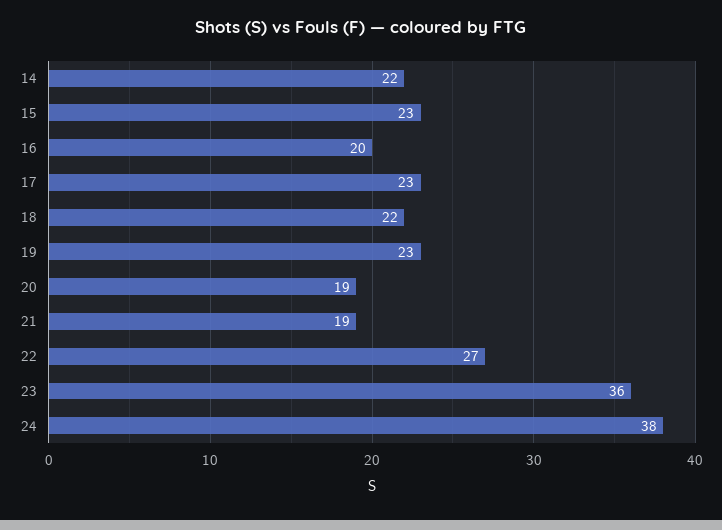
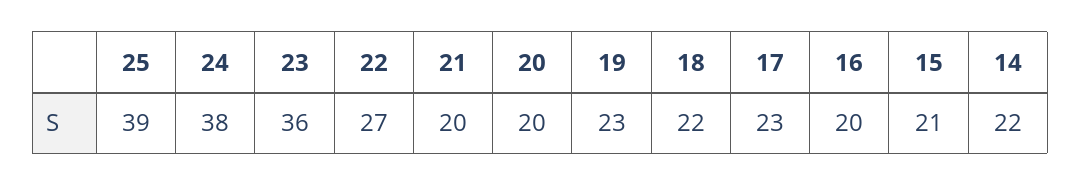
  {
    "14": 22,
-   "15": 23,
+   "15": 21,
    "16": 20,
    "17": 23,
    "18": 22,
    "19": 23,
-   "20": 19,
+   "20": 20,
-   "21": 19,
+   "21": 20,
    "22": 27,
    "23": 36,
-   "24": 38
+   "24": 38,
+   "25": 39
  }

